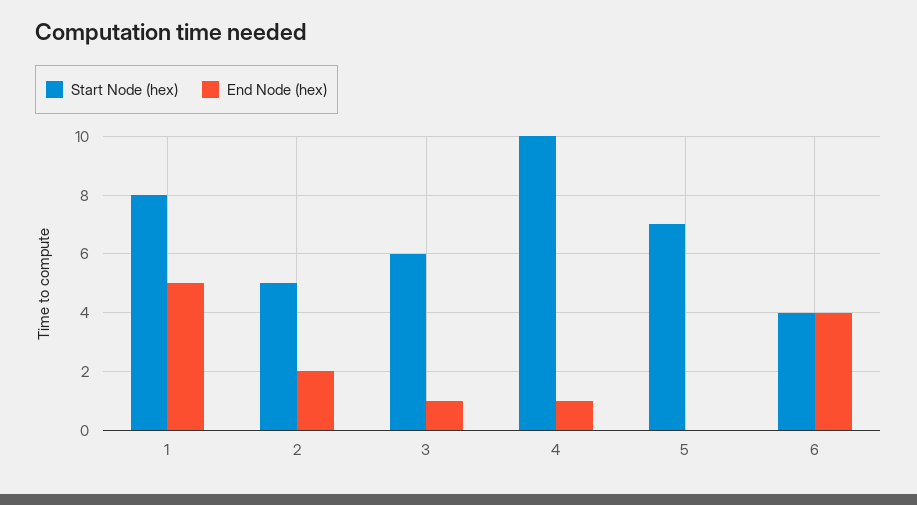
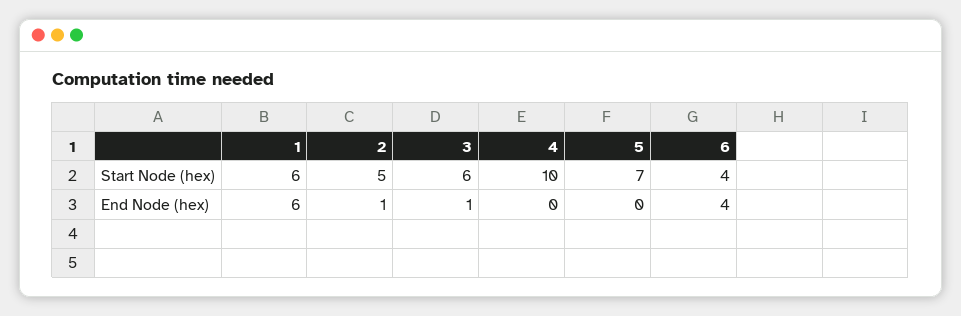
  {
    "Start Node (hex)": {
-     "1": 8,
+     "1": 6,
      "2": 5,
      "3": 6,
      "4": 10,
      "5": 7,
      "6": 4
    },
    "End Node (hex)": {
-     "1": 5,
+     "1": 6,
-     "2": 2,
+     "2": 1,
      "3": 1,
-     "4": 1,
+     "4": 0,
      "5": 0,
      "6": 4
    }
  }

